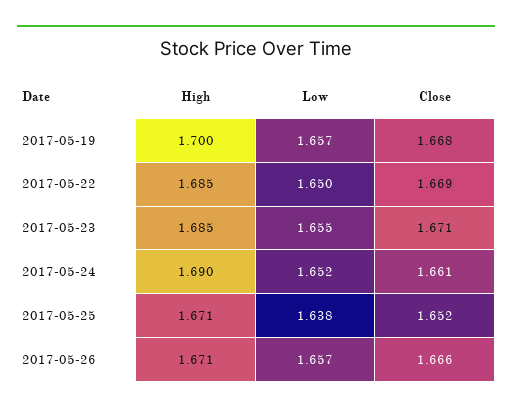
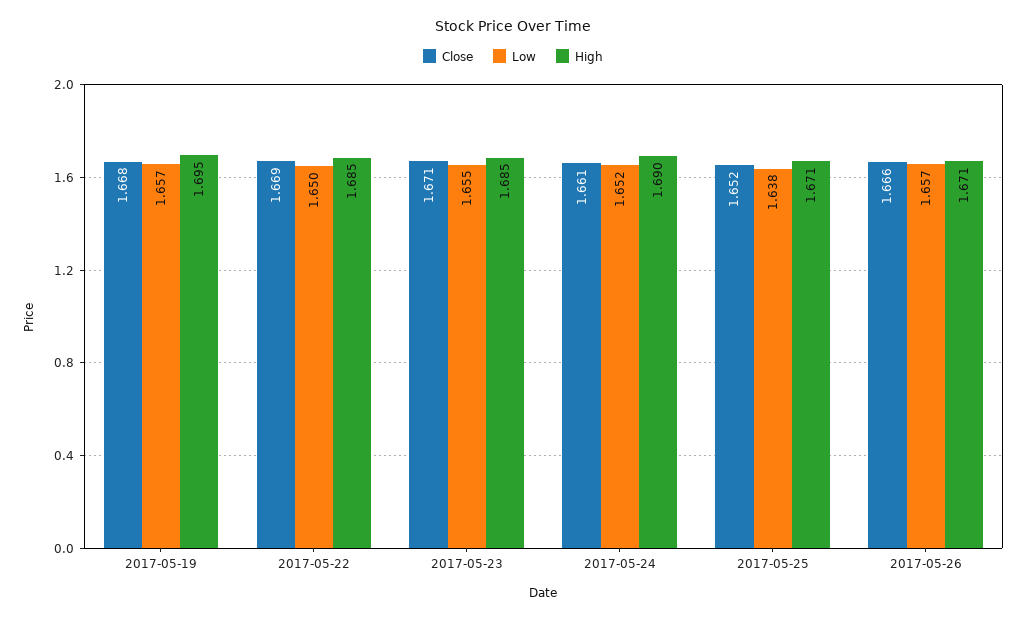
  {
    "High": {
-     "2017-05-19": 1.7,
+     "2017-05-19": 1.695,
      "2017-05-22": 1.685,
      "2017-05-23": 1.685,
      "2017-05-24": 1.69,
      "2017-05-25": 1.671,
      "2017-05-26": 1.671
    },
    "Low": {
      "2017-05-19": 1.657,
      "2017-05-22": 1.65,
      "2017-05-23": 1.655,
      "2017-05-24": 1.652,
      "2017-05-25": 1.638,
      "2017-05-26": 1.657
    },
    "Close": {
      "2017-05-19": 1.668,
      "2017-05-22": 1.669,
      "2017-05-23": 1.671,
      "2017-05-24": 1.661,
      "2017-05-25": 1.652,
      "2017-05-26": 1.666
    }
  }

